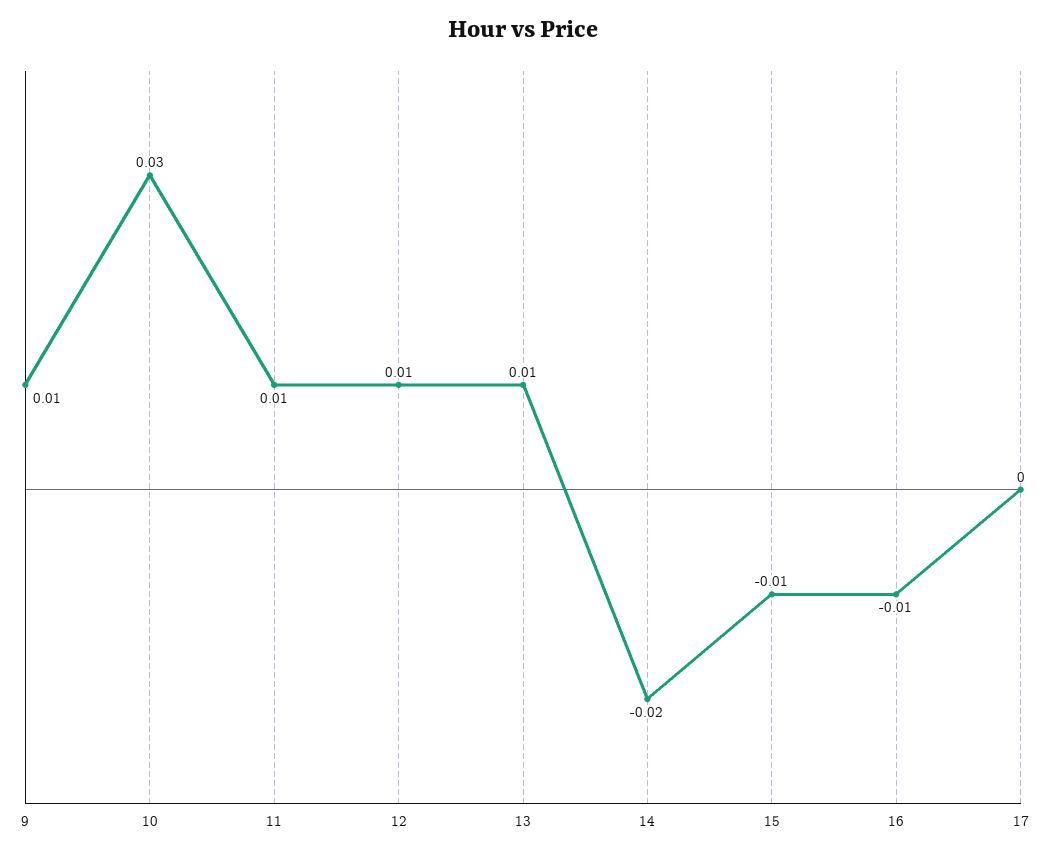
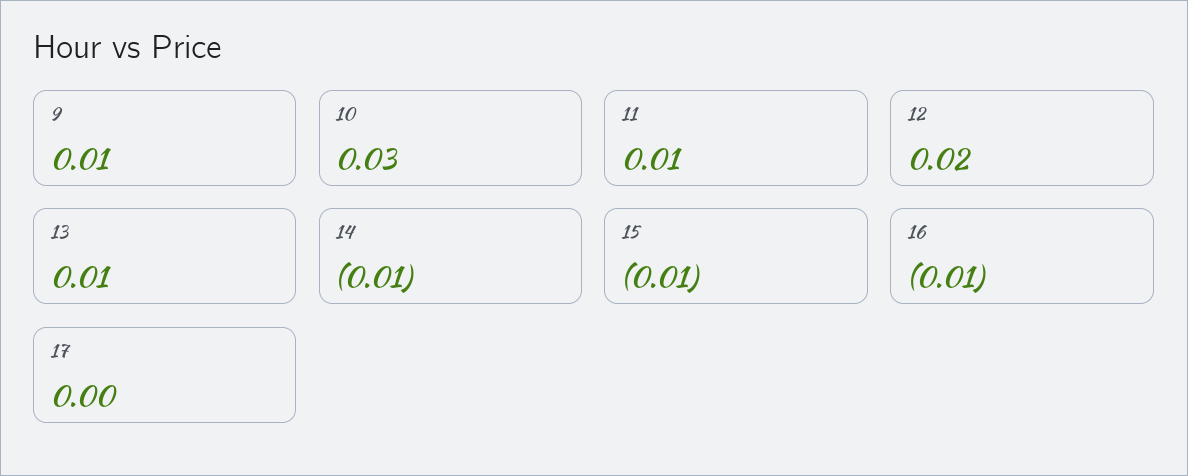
  {
    "9": 0.01,
    "10": 0.03,
    "11": 0.01,
-   "12": 0.01,
+   "12": 0.02,
    "13": 0.01,
-   "14": -0.02,
+   "14": -0.01,
    "15": -0.01,
    "16": -0.01,
    "17": 0
  }

